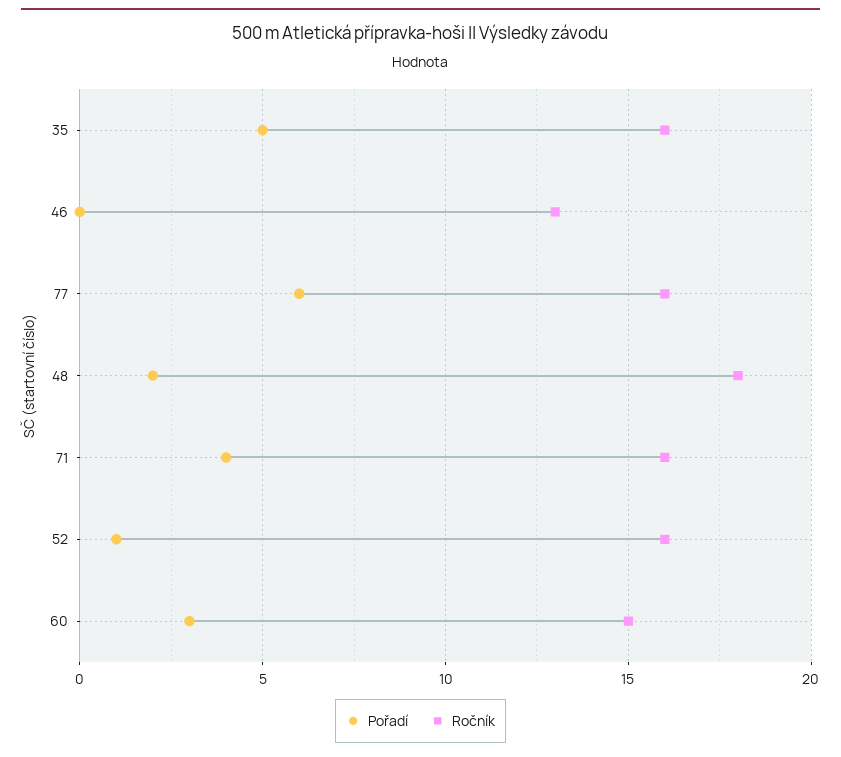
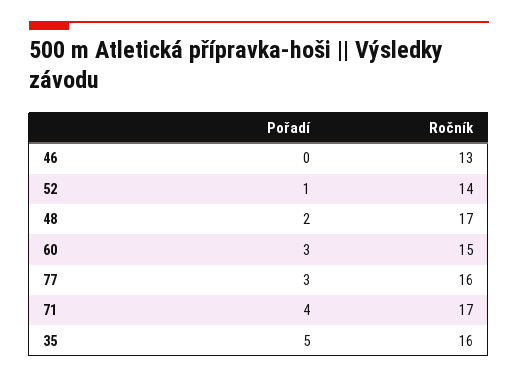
  {
    "Pořadí": {
      "35": 5,
      "46": 0,
-     "77": 6,
+     "77": 3,
      "48": 2,
      "71": 4,
      "52": 1,
      "60": 3
    },
    "Ročník": {
      "35": 16,
      "46": 13,
      "77": 16,
-     "48": 18,
+     "48": 17,
-     "71": 16,
+     "71": 17,
-     "52": 16,
+     "52": 14,
      "60": 15
    }
  }

